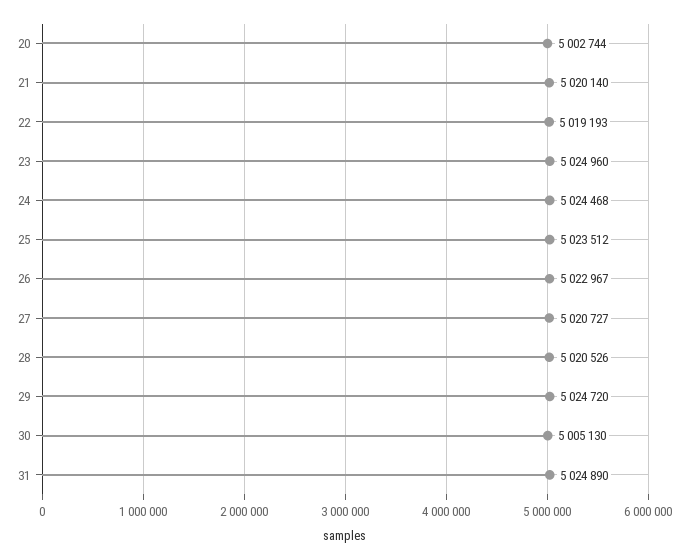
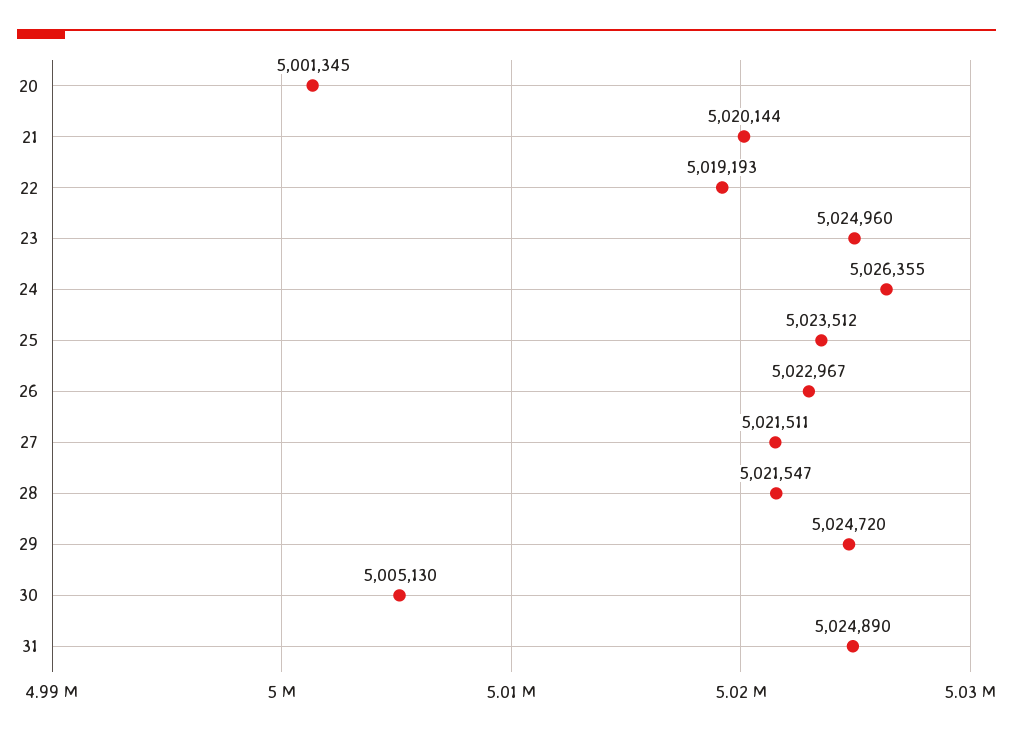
  {
-   "20": 5002744,
+   "20": 5001345,
-   "21": 5020140,
+   "21": 5020144,
    "22": 5019193,
    "23": 5024960,
-   "24": 5024468,
+   "24": 5026355,
    "25": 5023512,
    "26": 5022967,
-   "27": 5020727,
+   "27": 5021511,
-   "28": 5020526,
+   "28": 5021547,
    "29": 5024720,
    "30": 5005130,
    "31": 5024890
  }

